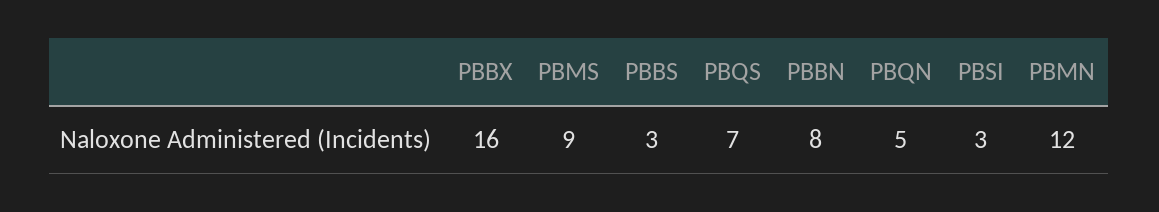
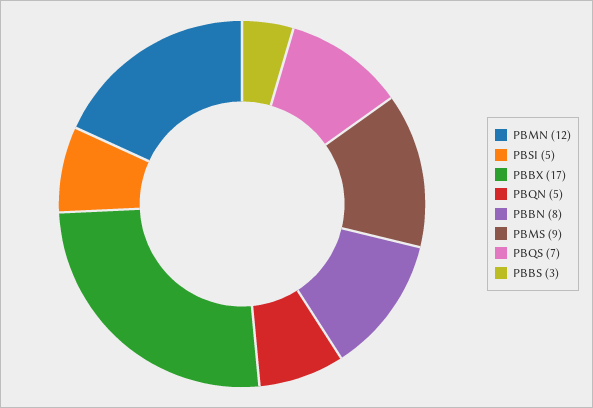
  {
-   "PBBX": 16,
+   "PBBX": 17,
    "PBMS": 9,
    "PBBS": 3,
    "PBQS": 7,
    "PBBN": 8,
    "PBQN": 5,
-   "PBSI": 3,
+   "PBSI": 5,
    "PBMN": 12
  }

